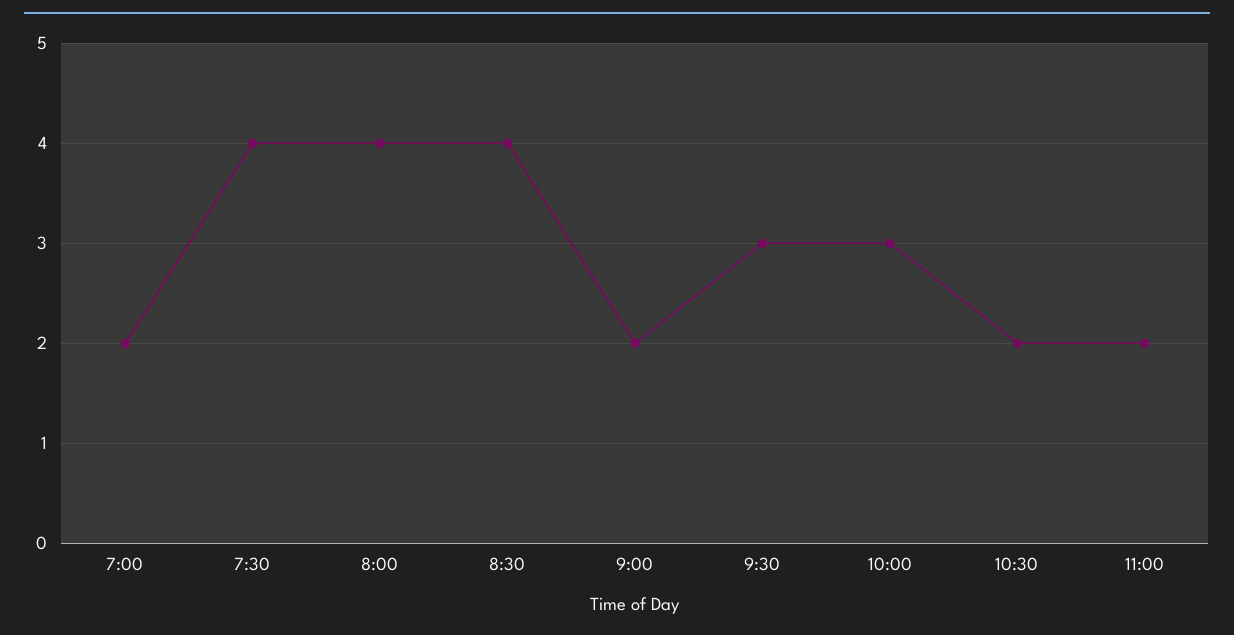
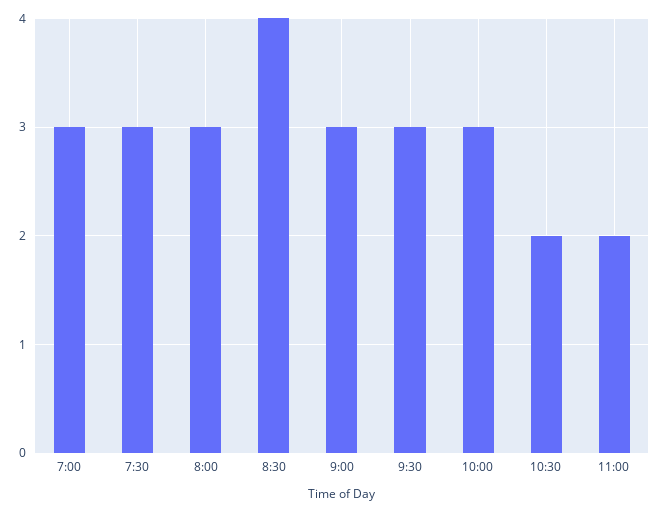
  {
-   "7:00": 2,
+   "7:00": 3,
-   "7:30": 4,
+   "7:30": 3,
-   "8:00": 4,
+   "8:00": 3,
    "8:30": 4,
-   "9:00": 2,
+   "9:00": 3,
    "9:30": 3,
    "10:00": 3,
    "10:30": 2,
    "11:00": 2
  }

